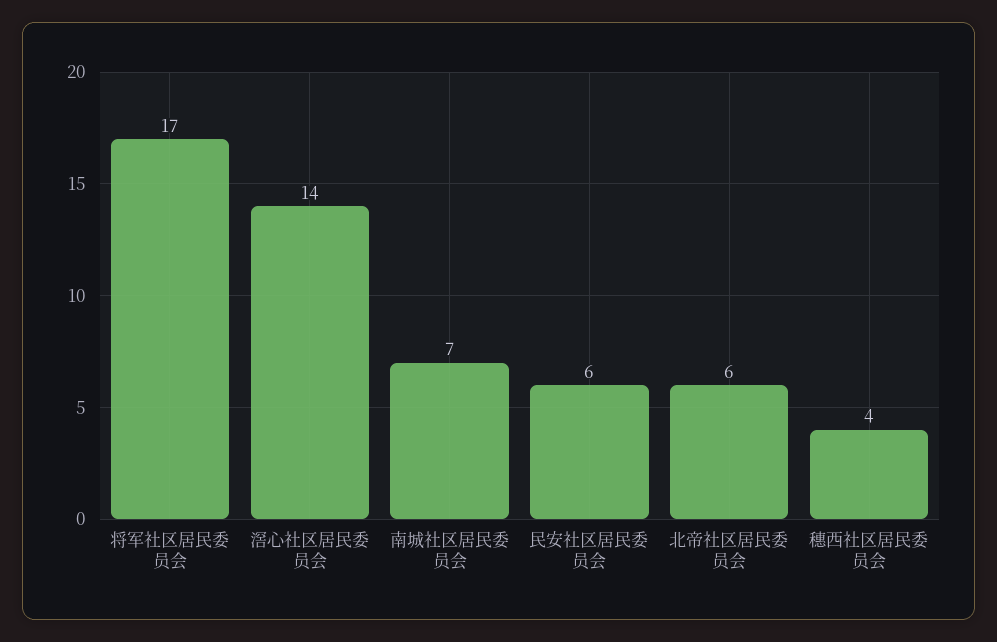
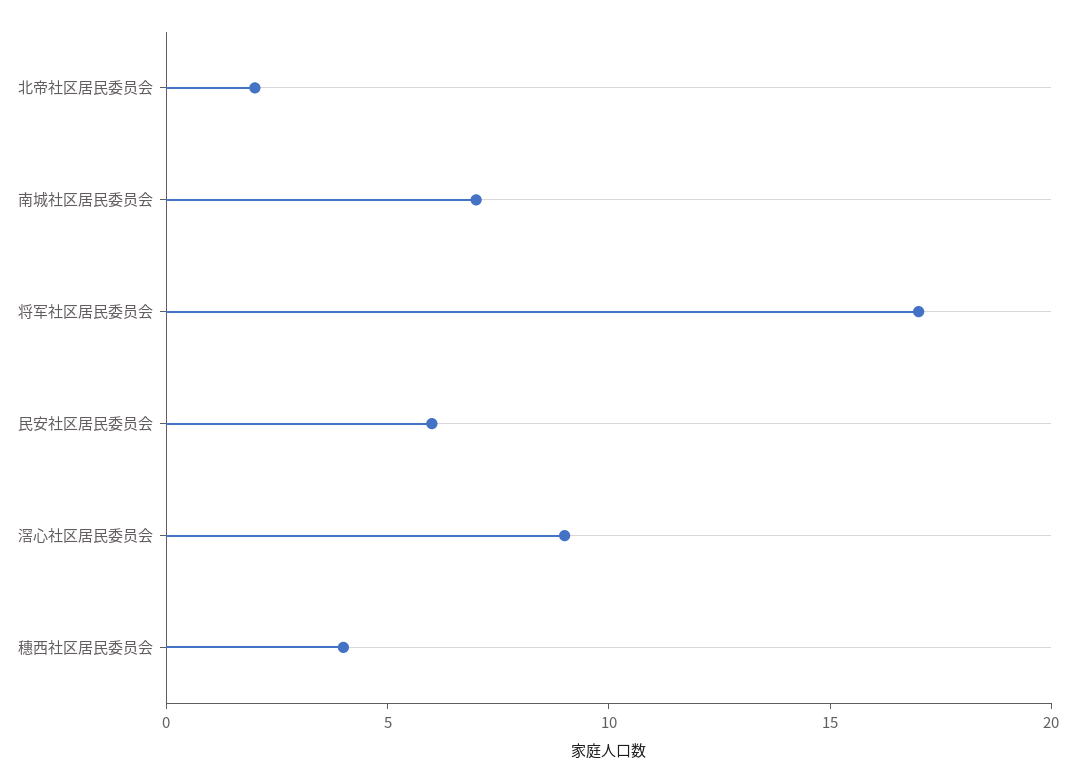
  {
    "将军社区居民委员会": 17,
-   "滘心社区居民委员会": 14,
+   "滘心社区居民委员会": 9,
    "南城社区居民委员会": 7,
    "民安社区居民委员会": 6,
-   "北帝社区居民委员会": 6,
+   "北帝社区居民委员会": 2,
    "穗西社区居民委员会": 4
  }

